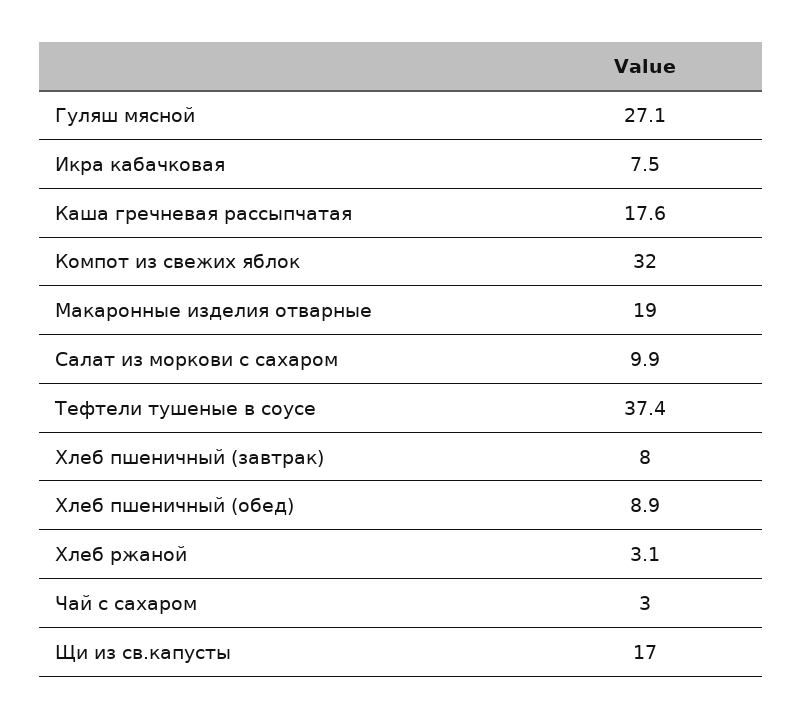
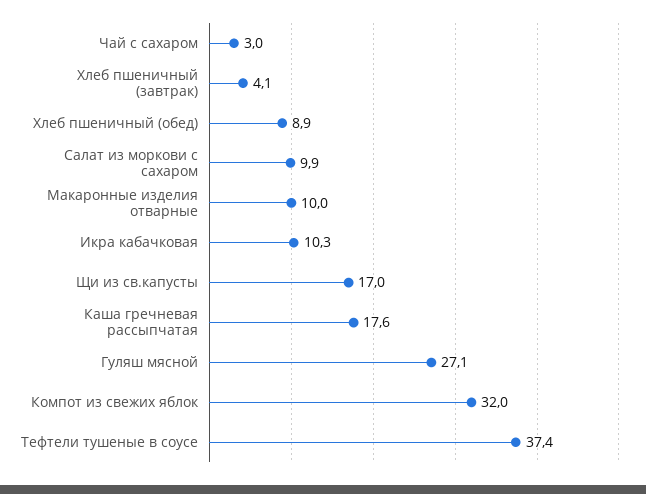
  {
    "Гуляш мясной": 27.1,
-   "Икра кабачковая": 7.5,
+   "Икра кабачковая": 10.3,
    "Каша гречневая рассыпчатая": 17.6,
    "Компот из свежих яблок": 32,
-   "Макаронные изделия отварные": 19,
+   "Макаронные изделия отварные": 10,
    "Салат из моркови с сахаром": 9.9,
    "Тефтели тушеные в соусе": 37.4,
-   "Хлеб пшеничный (завтрак)": 8,
+   "Хлеб пшеничный (завтрак)": 4.1,
    "Хлеб пшеничный (обед)": 8.9,
-   "Хлеб ржаной": 3.1,
    "Чай с сахаром": 3,
    "Щи из св.капусты": 17
  }

